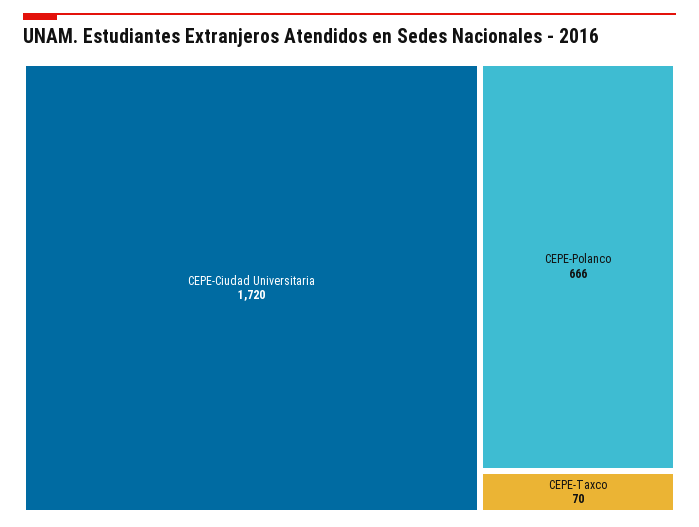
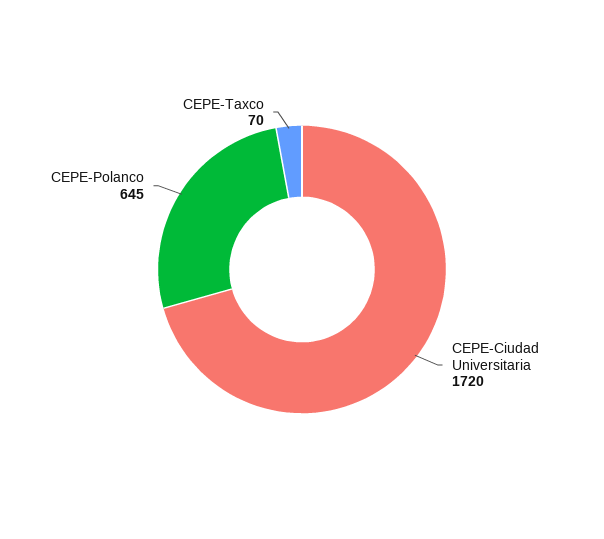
  {
    "CEPE-Ciudad Universitaria": 1720,
-   "CEPE-Polanco": 666,
+   "CEPE-Polanco": 645,
    "CEPE-Taxco": 70
  }

